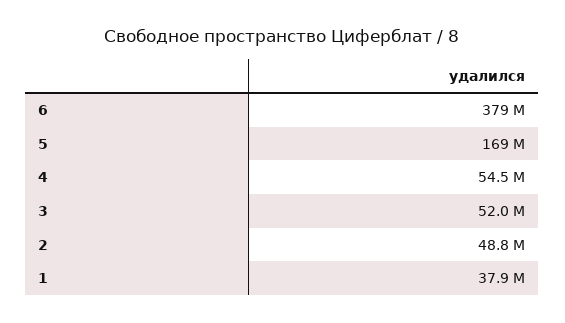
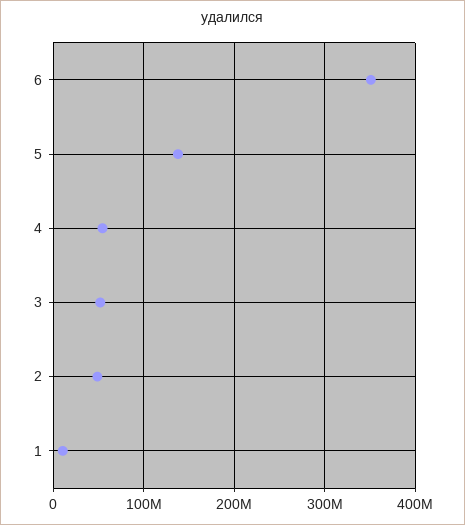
  {
-   "6": 379000000,
+   "6": 350000000,
-   "5": 169000000,
+   "5": 140000000,
    "4": 54500000,
    "3": 52000000,
    "2": 48800000,
-   "1": 37900000
+   "1": 10000000
  }

